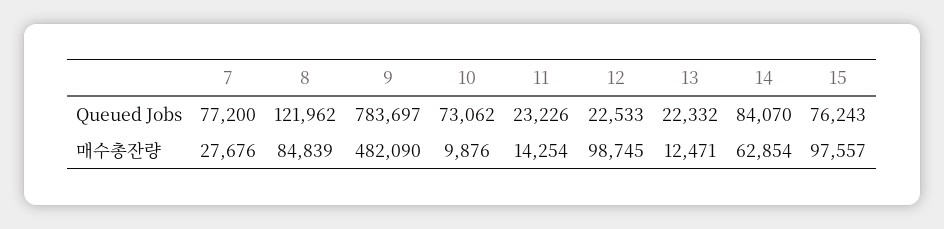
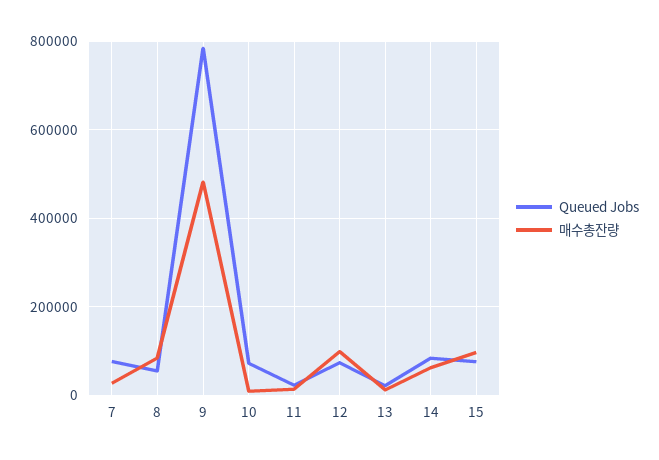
  {
    "Queued Jobs": {
      "7": 77200,
-     "8": 121962,
+     "8": 60000,
      "9": 783697,
      "10": 73062,
      "11": 23226,
-     "12": 22533,
+     "12": 80000,
      "13": 22332,
      "14": 84070,
      "15": 76243
    },
    "매수총잔량": {
      "7": 27676,
      "8": 84839,
      "9": 482090,
      "10": 9876,
      "11": 14254,
      "12": 98745,
      "13": 12471,
      "14": 62854,
      "15": 97557
    }
  }

